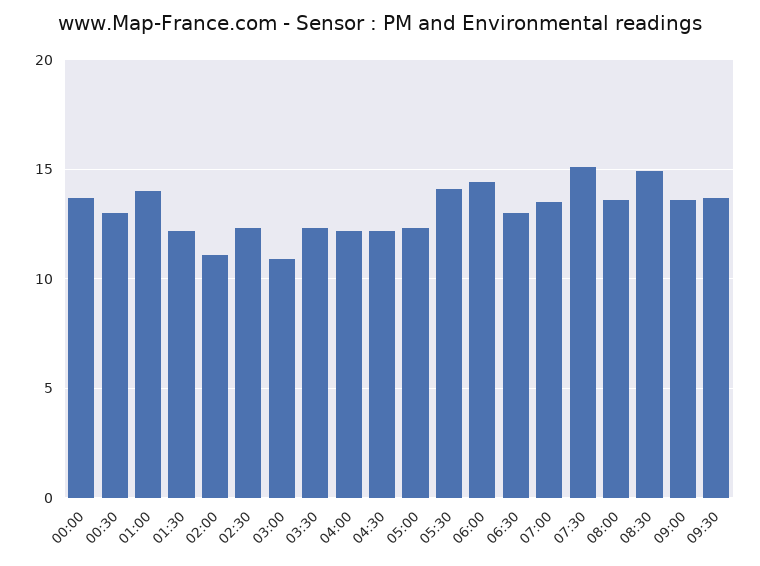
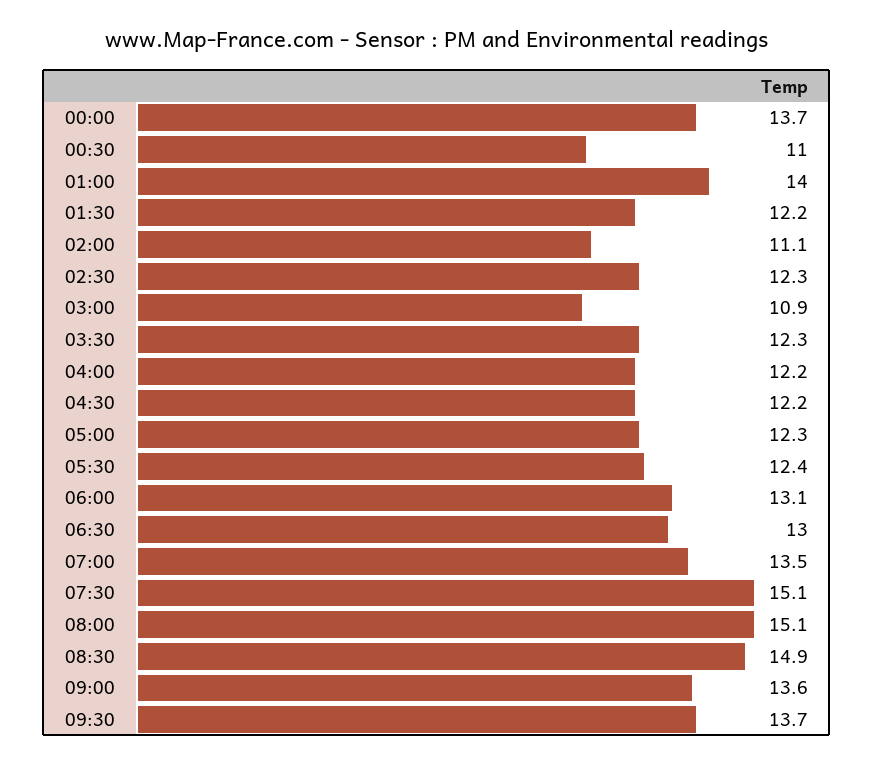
  {
    "00:00": 13.7,
-   "00:30": 13,
+   "00:30": 11,
    "01:00": 14,
    "01:30": 12.2,
    "02:00": 11.1,
    "02:30": 12.3,
    "03:00": 10.9,
    "03:30": 12.3,
    "04:00": 12.2,
    "04:30": 12.2,
    "05:00": 12.3,
-   "05:30": 14,
+   "05:30": 12.4,
-   "06:00": 14.5,
+   "06:00": 13.1,
    "06:30": 13,
    "07:00": 13.5,
    "07:30": 15.1,
-   "08:00": 13.5,
+   "08:00": 15.1,
    "08:30": 14.9,
    "09:00": 13.6,
    "09:30": 13.7
  }

